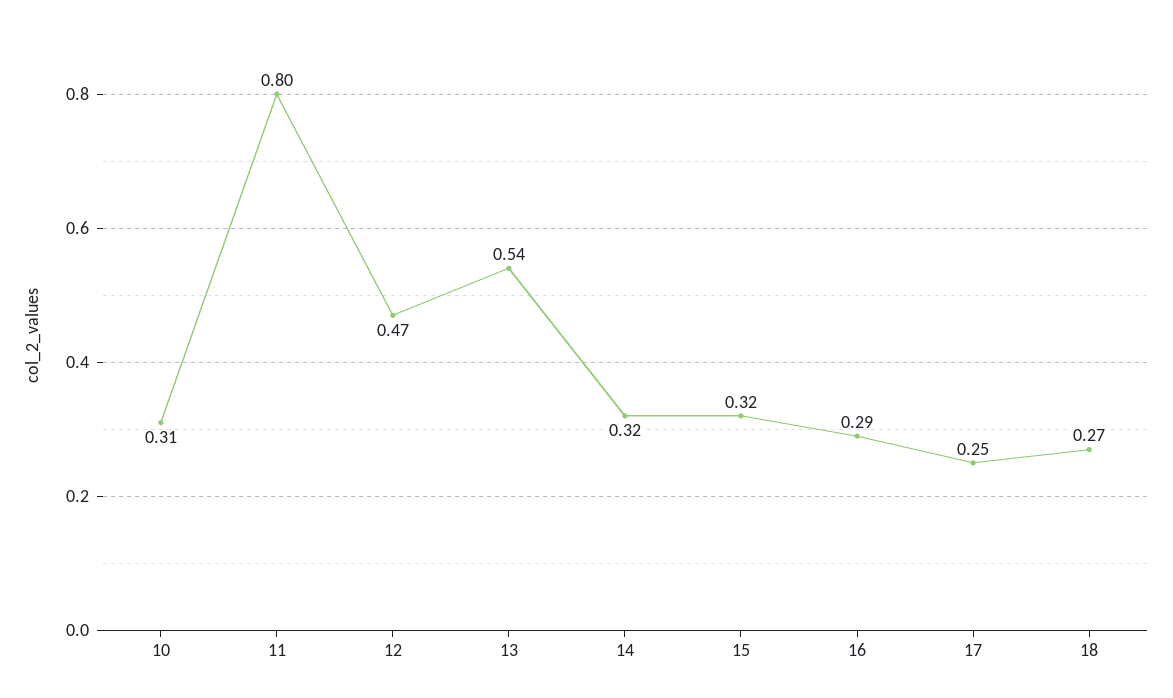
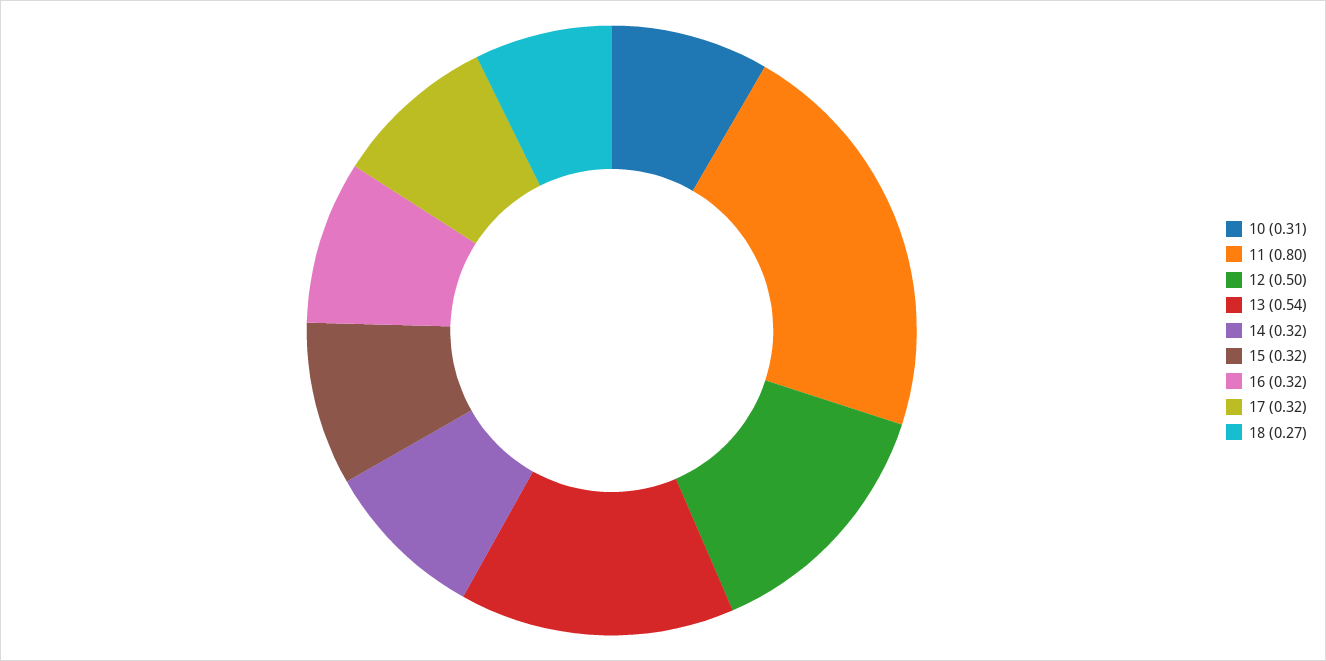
  {
    "10": 0.31,
    "11": 0.8,
-   "12": 0.47,
+   "12": 0.5,
    "13": 0.54,
    "14": 0.32,
    "15": 0.32,
-   "16": 0.29,
+   "16": 0.32,
-   "17": 0.25,
+   "17": 0.32,
    "18": 0.27
  }

